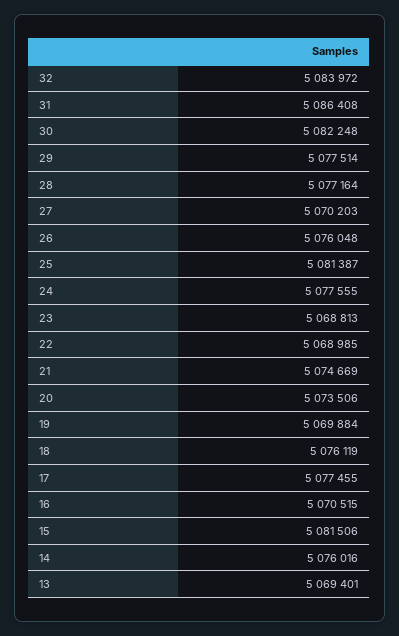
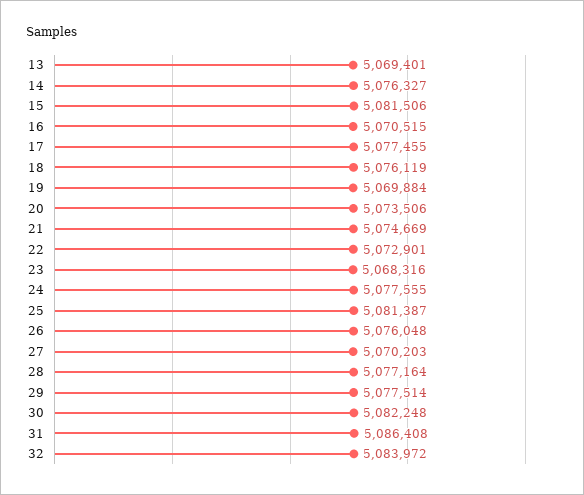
  {
    "32": 5083972,
    "31": 5086408,
    "30": 5082248,
    "29": 5077514,
    "28": 5077164,
    "27": 5070203,
    "26": 5076048,
    "25": 5081387,
    "24": 5077555,
-   "23": 5068813,
+   "23": 5068316,
-   "22": 5068985,
+   "22": 5072901,
    "21": 5074669,
    "20": 5073506,
    "19": 5069884,
    "18": 5076119,
    "17": 5077455,
    "16": 5070515,
    "15": 5081506,
-   "14": 5076016,
+   "14": 5076327,
    "13": 5069401
  }

